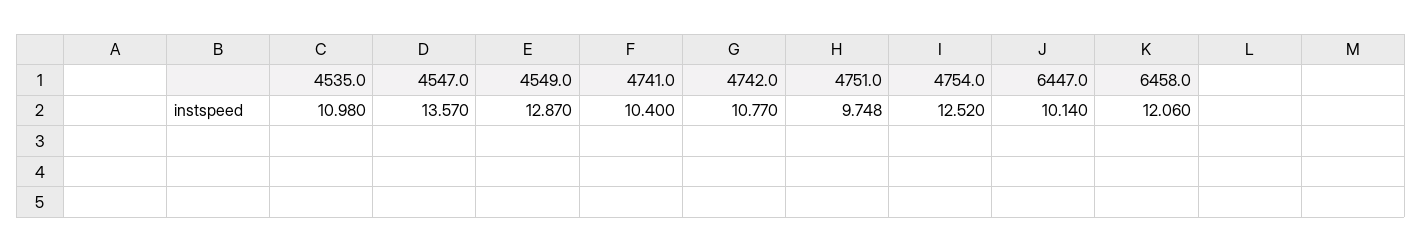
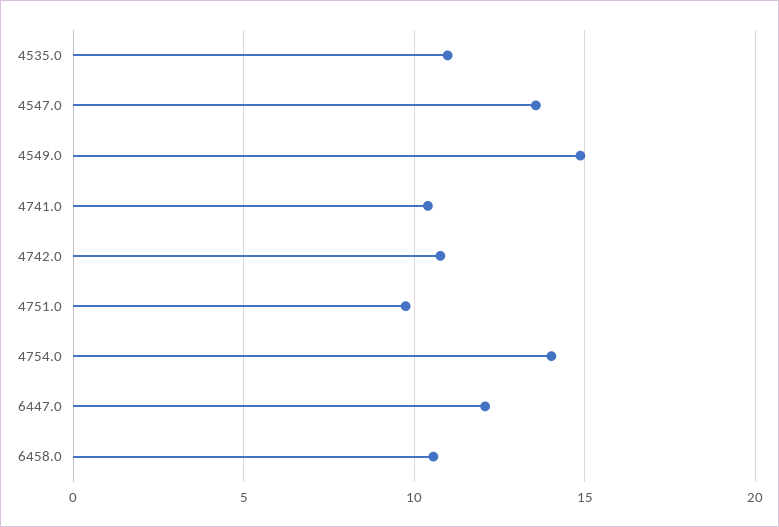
  {
    "4535.0": 10.98,
    "4547.0": 13.57,
-   "4549.0": 12.87,
+   "4549.0": 15,
    "4741.0": 10.4,
    "4742.0": 10.77,
    "4751.0": 9.748,
-   "4754.0": 12.52,
+   "4754.0": 14,
-   "6447.0": 10.14,
+   "6447.0": 12,
-   "6458.0": 12.06
+   "6458.0": 10.5
  }

